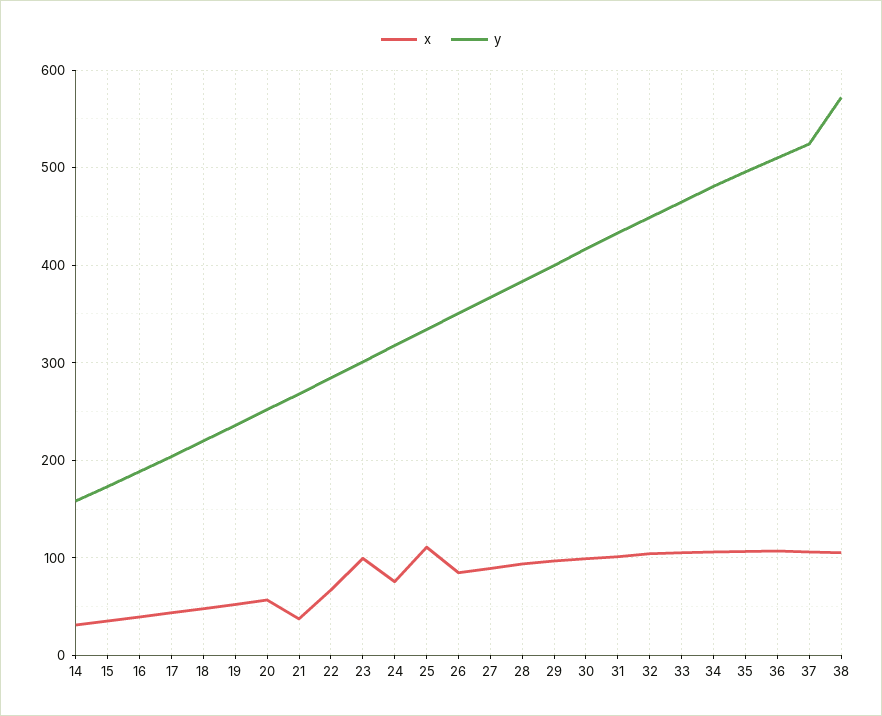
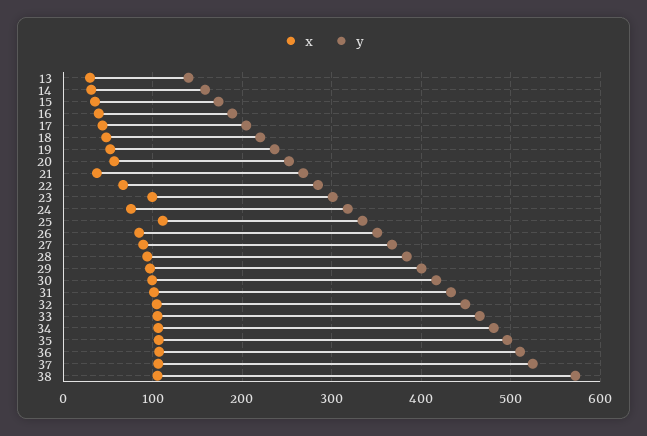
  {
    "x": {
      "14": 30,
      "15": 40,
      "16": 40,
      "17": 40,
      "18": 50,
      "19": 50,
      "20": 60,
      "21": 40,
      "22": 70,
      "23": 100,
      "24": 80,
      "25": 110,
      "26": 80,
      "27": 90,
      "28": 90,
      "29": 100,
      "30": 100,
      "31": 100,
      "32": 100,
      "33": 110,
      "34": 110,
      "35": 110,
      "36": 110,
      "37": 110,
-     "38": 110
+     "38": 110,
+     "13": 30
    },
    "y": {
      "14": 160,
      "15": 170,
      "16": 190,
      "17": 200,
      "18": 220,
      "19": 240,
      "20": 250,
      "21": 270,
      "22": 280,
      "23": 300,
      "24": 320,
      "25": 330,
      "26": 350,
      "27": 370,
      "28": 380,
      "29": 400,
      "30": 420,
      "31": 430,
      "32": 450,
      "33": 470,
      "34": 480,
      "35": 500,
      "36": 510,
      "37": 520,
-     "38": 570
+     "38": 570,
+     "13": 140
    }
  }

